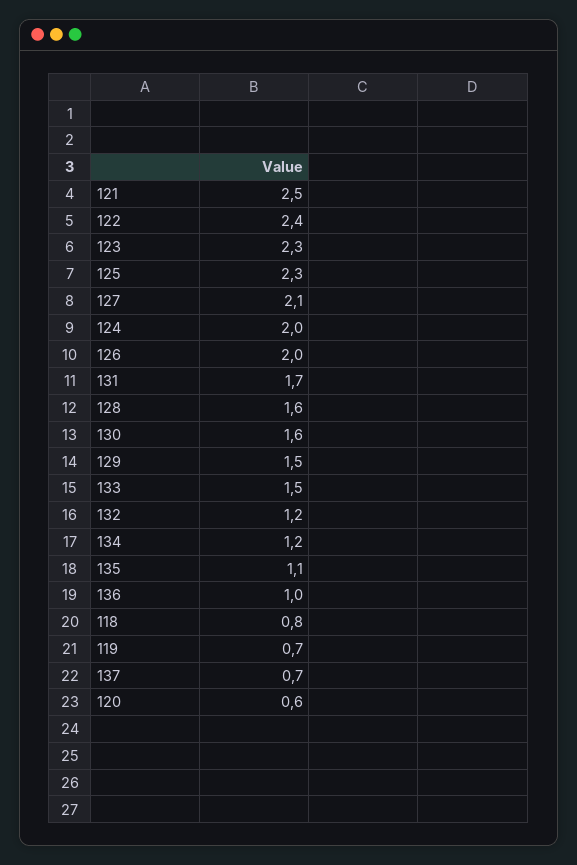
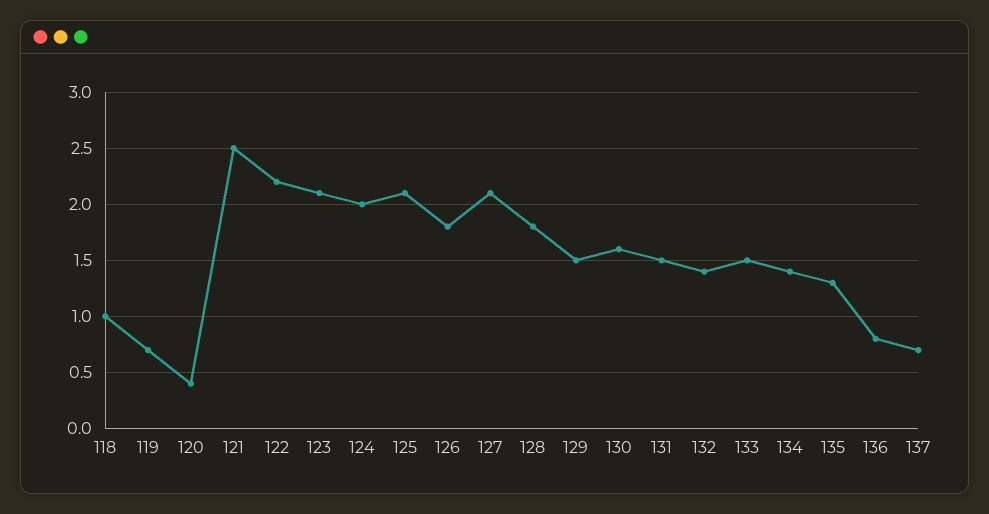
  {
    "121": 2.5,
-   "122": 2.4,
+   "122": 2.2,
-   "123": 2.3,
+   "123": 2.1,
-   "125": 2.3,
+   "125": 2.1,
    "127": 2.1,
    "124": 2,
-   "126": 2,
+   "126": 1.8,
-   "131": 1.7,
+   "131": 1.5,
-   "128": 1.6,
+   "128": 1.8,
    "130": 1.6,
    "129": 1.5,
    "133": 1.5,
-   "132": 1.2,
+   "132": 1.4,
-   "134": 1.2,
+   "134": 1.4,
-   "135": 1.1,
+   "135": 1.3,
-   "136": 1,
+   "136": 0.8,
-   "118": 0.8,
+   "118": 1,
    "119": 0.7,
    "137": 0.7,
-   "120": 0.6
+   "120": 0.4
  }

